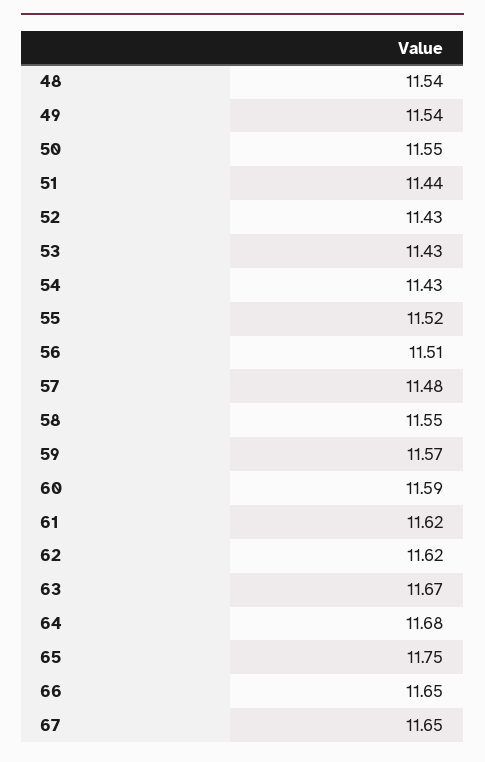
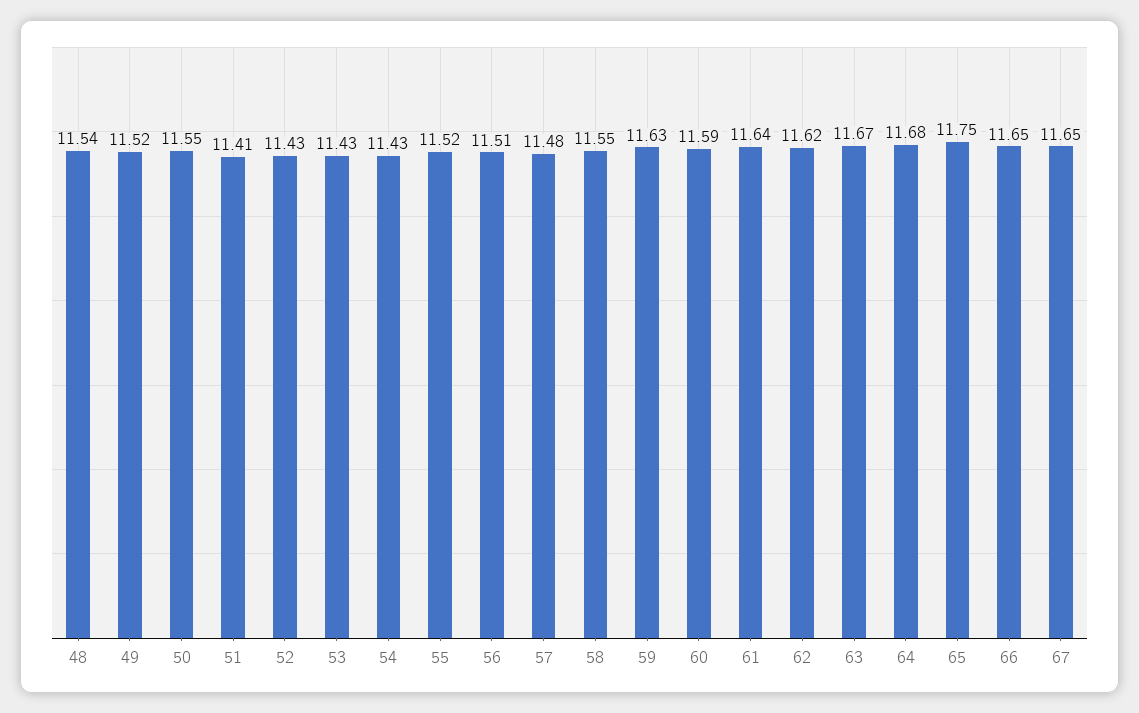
  {
    "48": 11.54,
-   "49": 11.54,
+   "49": 11.52,
    "50": 11.55,
-   "51": 11.44,
+   "51": 11.41,
    "52": 11.43,
    "53": 11.43,
    "54": 11.43,
    "55": 11.52,
    "56": 11.51,
    "57": 11.48,
    "58": 11.55,
-   "59": 11.57,
+   "59": 11.63,
    "60": 11.59,
-   "61": 11.62,
+   "61": 11.64,
    "62": 11.62,
    "63": 11.67,
    "64": 11.68,
    "65": 11.75,
    "66": 11.65,
    "67": 11.65
  }

